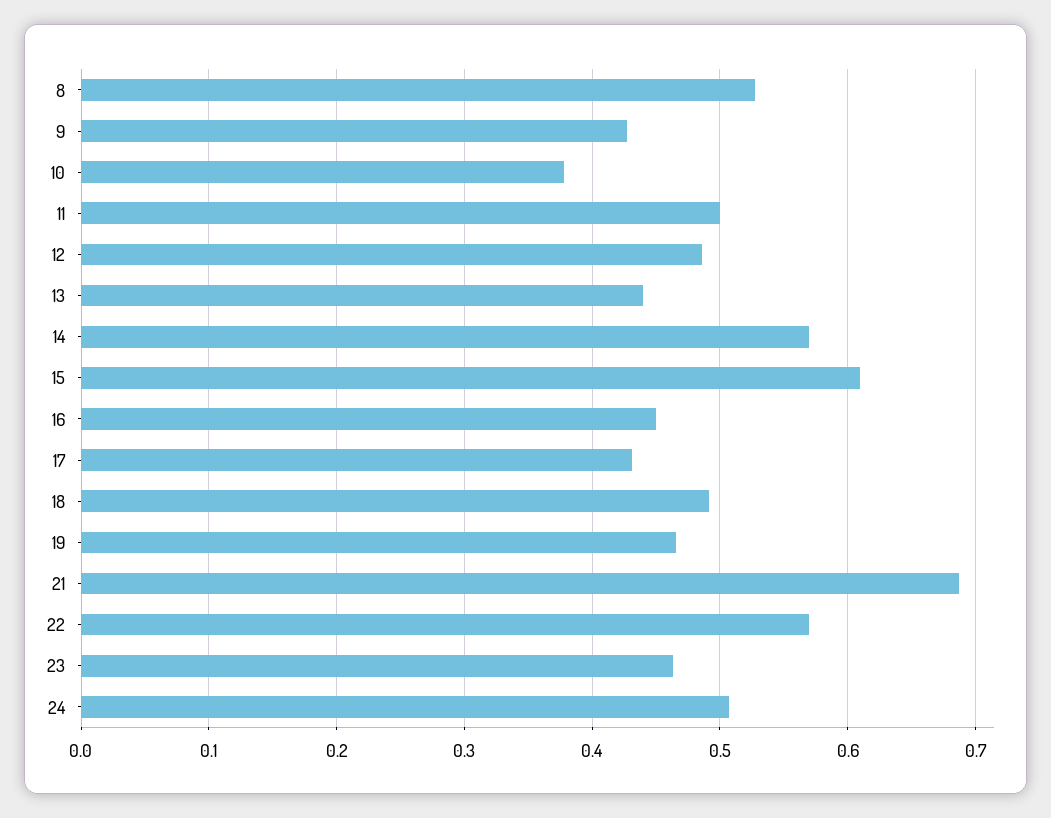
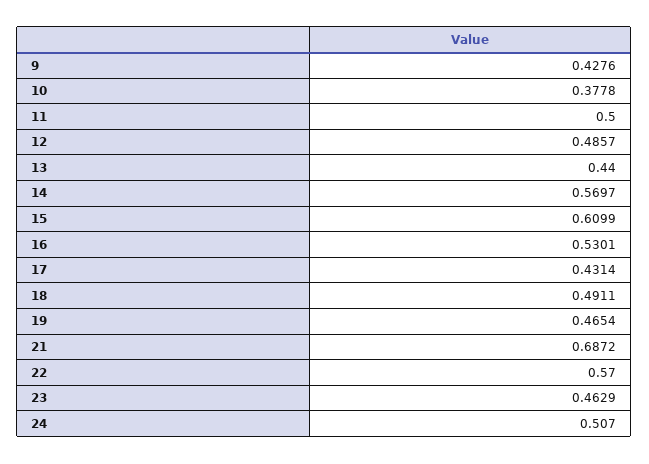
  {
-   "8": 0.53,
    "9": 0.4276,
    "10": 0.3778,
    "11": 0.5,
    "12": 0.4857,
    "13": 0.44,
    "14": 0.5697,
    "15": 0.6099,
-   "16": 0.45,
+   "16": 0.5301,
    "17": 0.4314,
    "18": 0.4911,
    "19": 0.4654,
    "21": 0.6872,
    "22": 0.57,
    "23": 0.4629,
    "24": 0.507
  }

